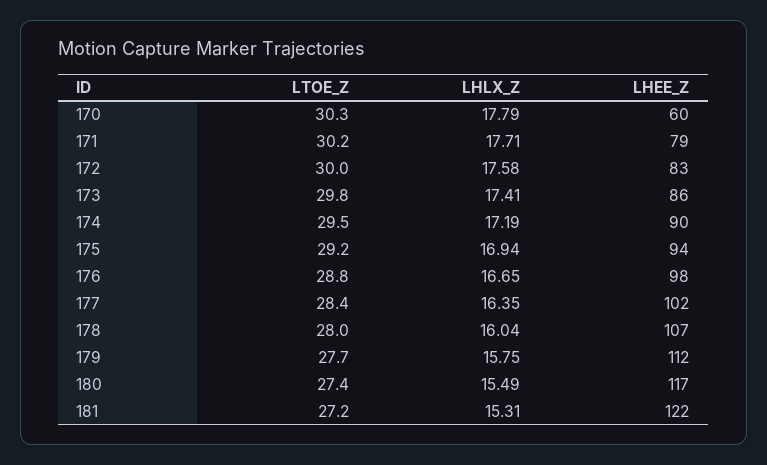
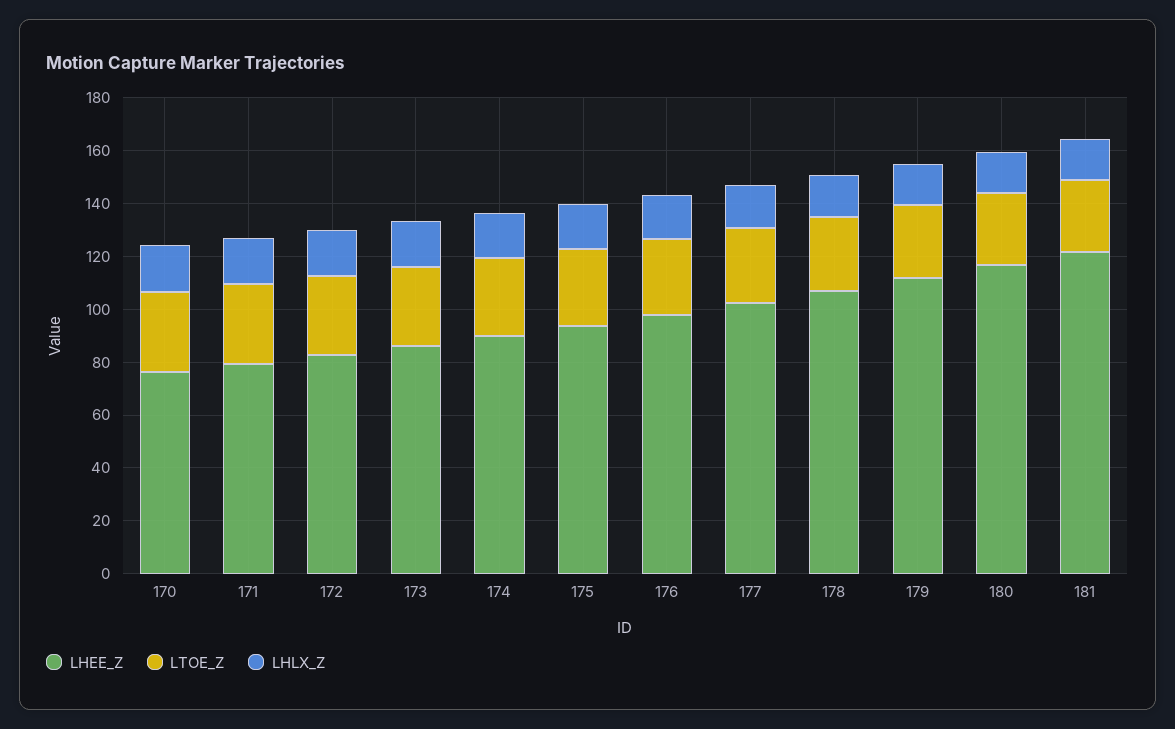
  {
    "LTOE_Z": {
      "170": 30.3,
      "171": 30.2,
      "172": 30,
      "173": 29.8,
      "174": 29.5,
      "175": 29.2,
      "176": 28.8,
      "177": 28.4,
      "178": 28,
      "179": 27.7,
      "180": 27.4,
      "181": 27.2
    },
    "LHLX_Z": {
      "170": 17.79,
      "171": 17.71,
      "172": 17.58,
      "173": 17.41,
      "174": 17.19,
      "175": 16.94,
      "176": 16.65,
      "177": 16.35,
      "178": 16.04,
      "179": 15.75,
      "180": 15.49,
      "181": 15.31
    },
    "LHEE_Z": {
-     "170": 60,
+     "170": 75,
      "171": 79,
      "172": 83,
      "173": 86,
      "174": 90,
      "175": 94,
      "176": 98,
      "177": 102,
      "178": 107,
      "179": 112,
      "180": 117,
      "181": 122
    }
  }

